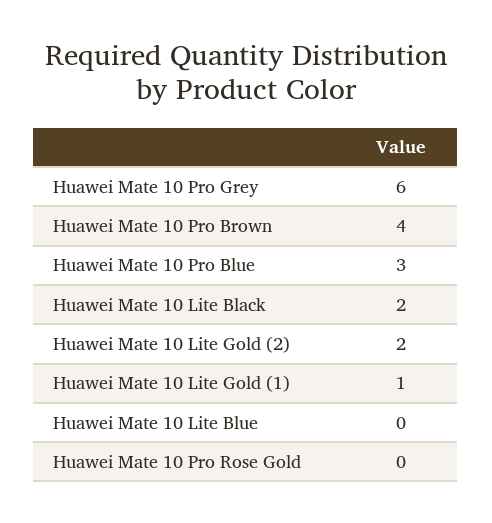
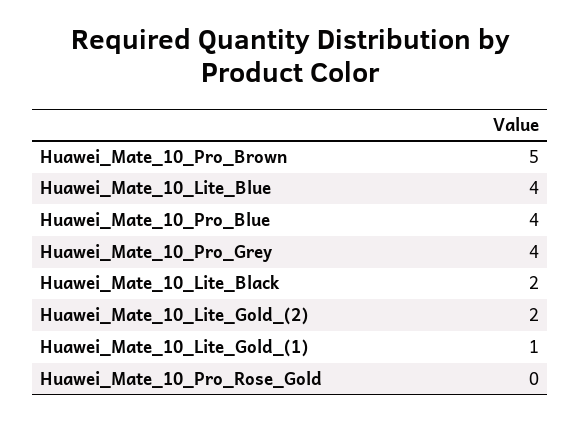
  {
-   "Huawei Mate 10 Pro Grey": 6,
+   "Huawei Mate 10 Pro Grey": 4,
-   "Huawei Mate 10 Pro Brown": 4,
+   "Huawei Mate 10 Pro Brown": 5,
-   "Huawei Mate 10 Pro Blue": 3,
+   "Huawei Mate 10 Pro Blue": 4,
    "Huawei Mate 10 Lite Black": 2,
    "Huawei Mate 10 Lite Gold (2)": 2,
    "Huawei Mate 10 Lite Gold (1)": 1,
-   "Huawei Mate 10 Lite Blue": 0,
+   "Huawei Mate 10 Lite Blue": 4,
    "Huawei Mate 10 Pro Rose Gold": 0
  }

